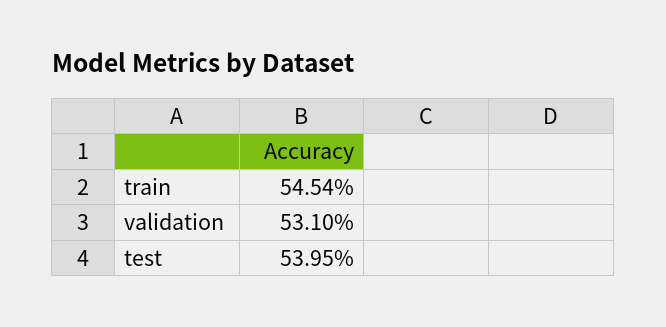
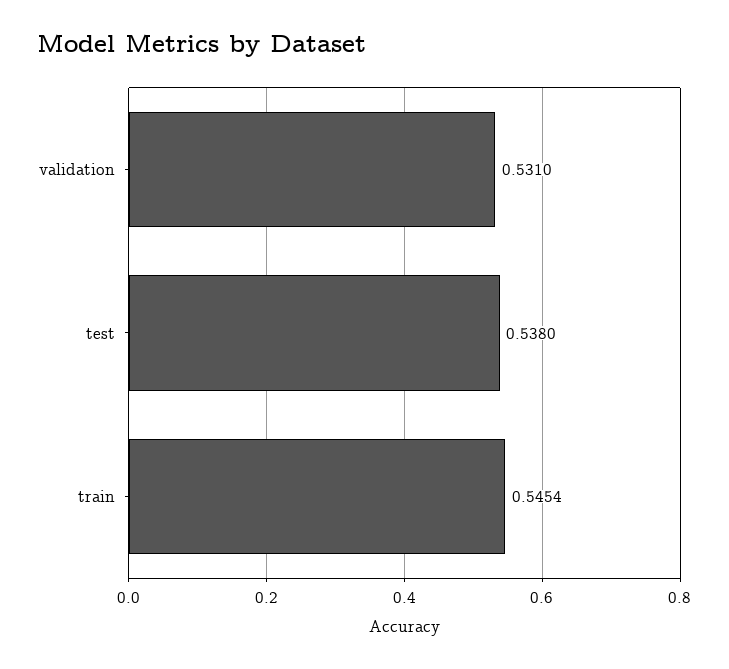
  {
    "train": 0.5454,
    "validation": 0.531,
-   "test": 0.5395
+   "test": 0.538
  }

